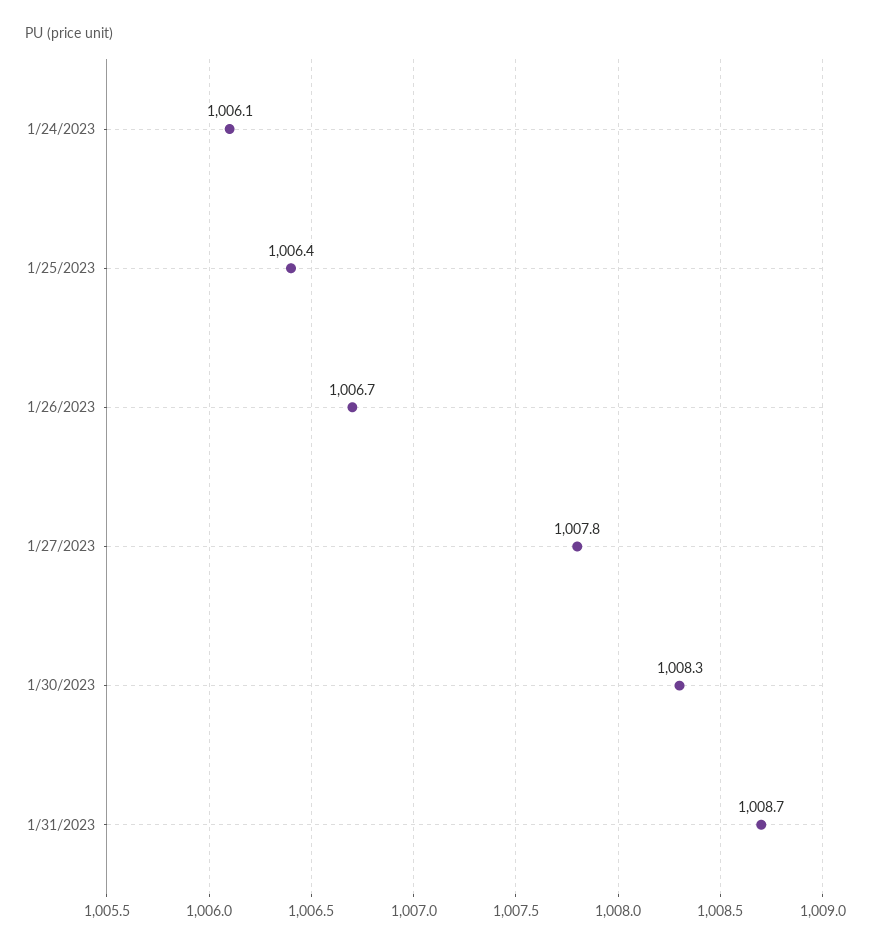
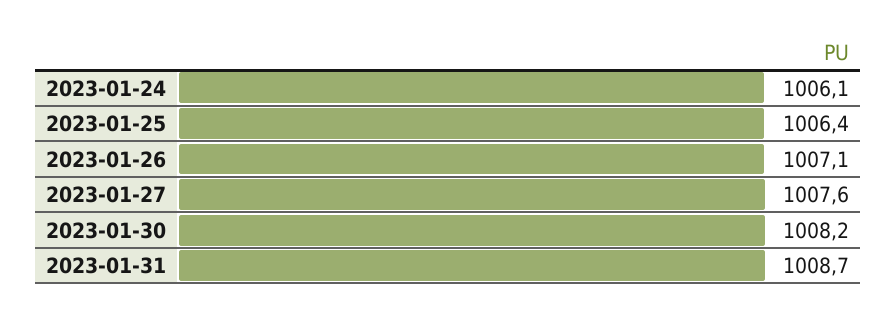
  {
    "1/24/2023": 1006.1,
    "1/25/2023": 1006.4,
-   "1/26/2023": 1006.7,
+   "1/26/2023": 1007.1,
-   "1/27/2023": 1007.8,
+   "1/27/2023": 1007.6,
-   "1/30/2023": 1008.3,
+   "1/30/2023": 1008.2,
    "1/31/2023": 1008.7
  }

